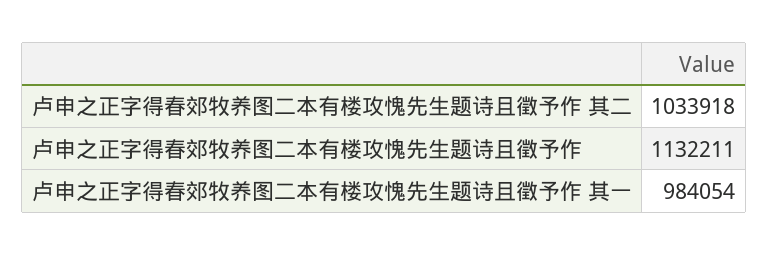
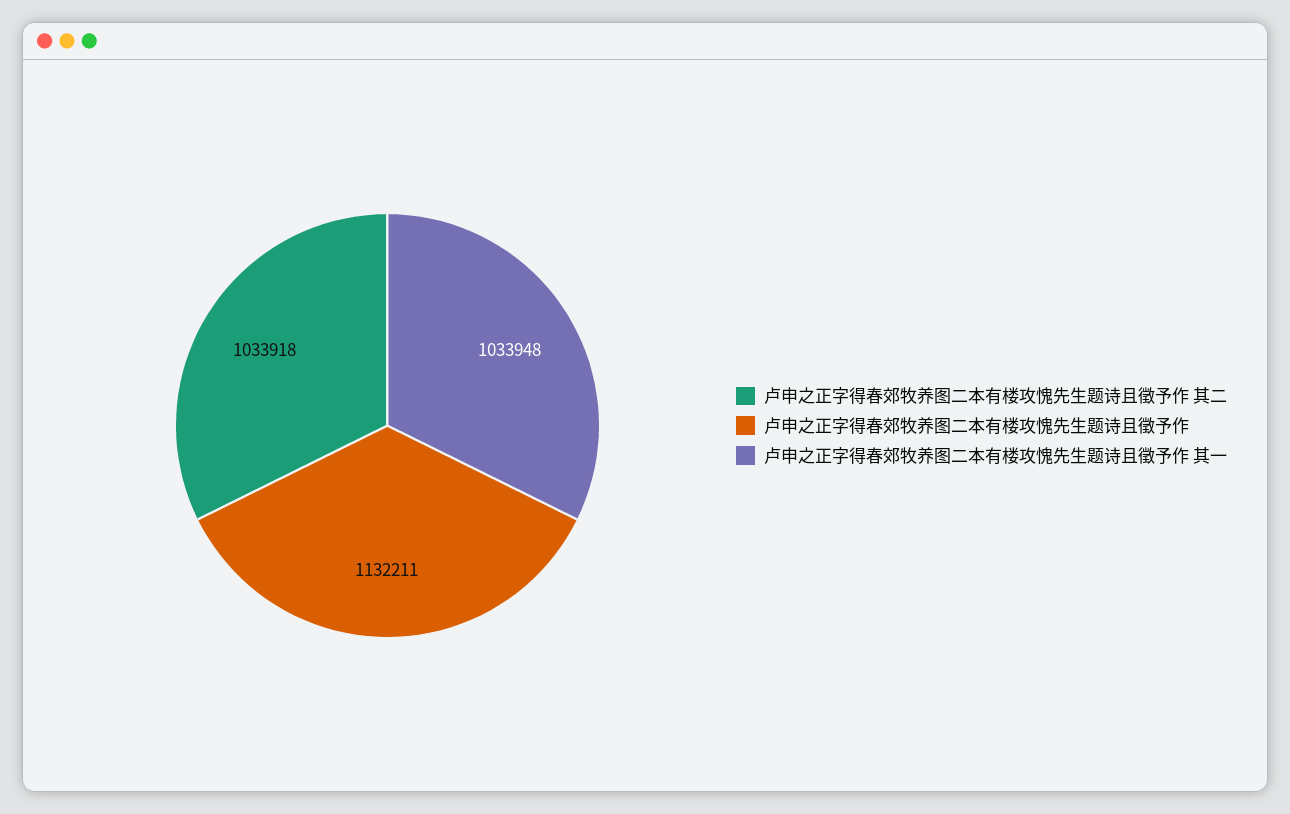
  {
    "卢申之正字得春郊牧养图二本有楼攻愧先生题诗且徵予作 其二": 1033918,
    "卢申之正字得春郊牧养图二本有楼攻愧先生题诗且徵予作": 1132211,
-   "卢申之正字得春郊牧养图二本有楼攻愧先生题诗且徵予作 其一": 984054
+   "卢申之正字得春郊牧养图二本有楼攻愧先生题诗且徵予作 其一": 1033948
  }

